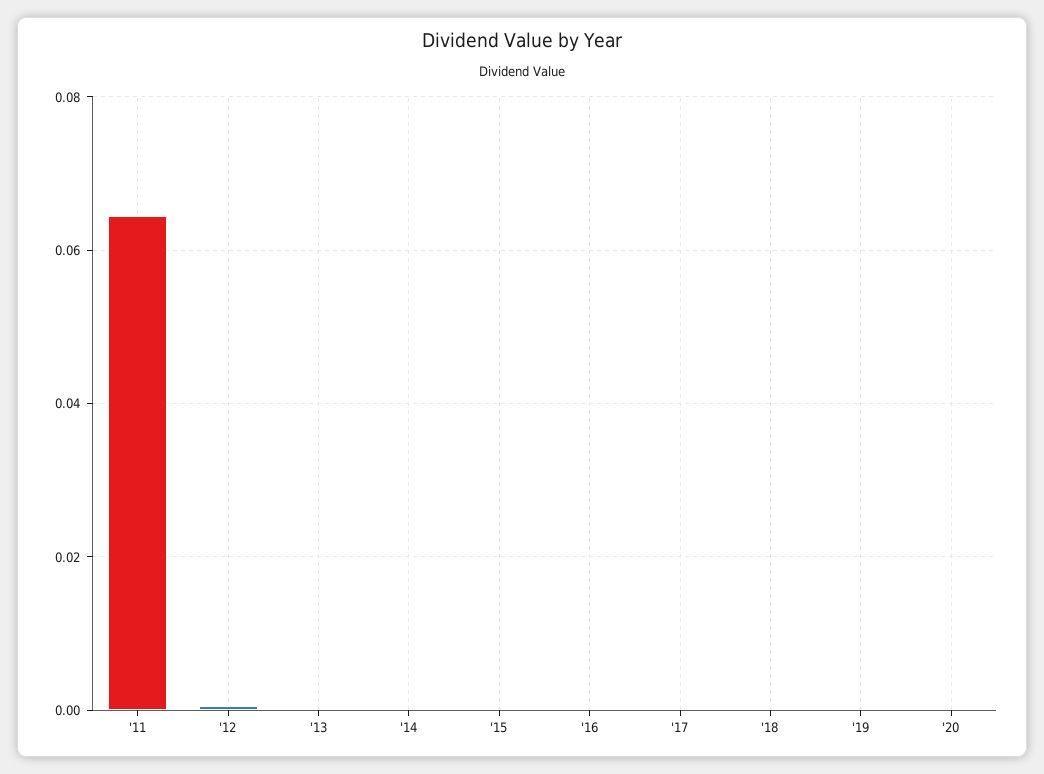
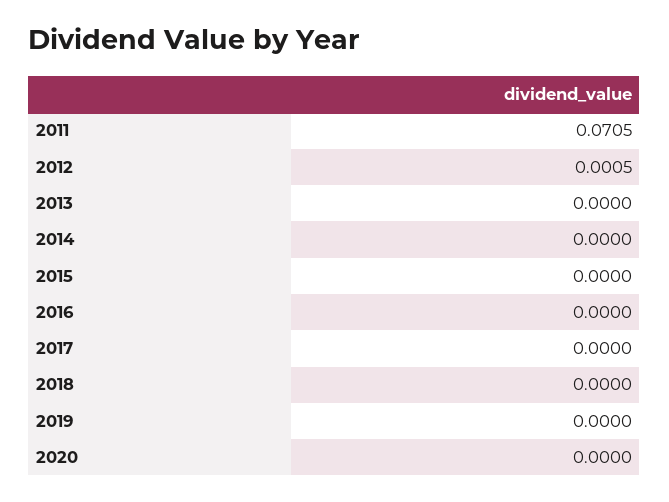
  {
-   "'11": 0.064,
+   "'11": 0.0705,
    "'12": 0.0005,
    "'13": 0,
    "'14": 0,
    "'15": 0,
    "'16": 0,
    "'17": 0,
    "'18": 0,
    "'19": 0,
    "'20": 0
  }

